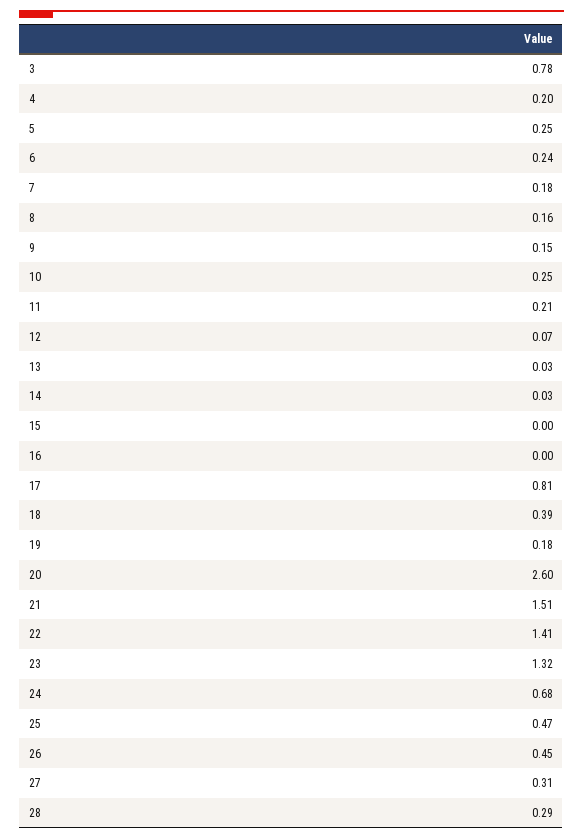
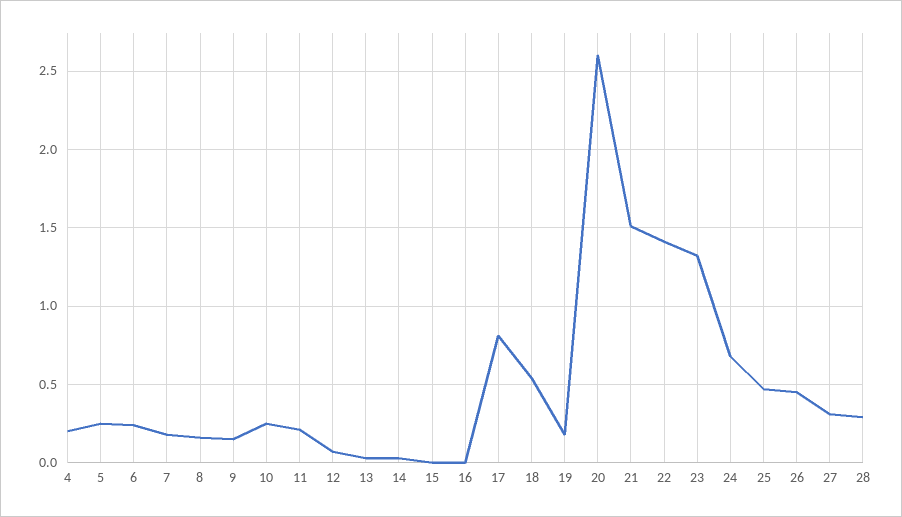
  {
-   "3": 0.78,
    "4": 0.2,
    "5": 0.25,
    "6": 0.24,
    "7": 0.18,
    "8": 0.16,
    "9": 0.15,
    "10": 0.25,
    "11": 0.21,
    "12": 0.07,
    "13": 0.03,
    "14": 0.03,
    "15": 0,
    "16": 0,
    "17": 0.81,
-   "18": 0.39,
+   "18": 0.55,
    "19": 0.18,
    "20": 2.6,
    "21": 1.51,
    "22": 1.41,
    "23": 1.32,
    "24": 0.68,
    "25": 0.47,
    "26": 0.45,
    "27": 0.31,
    "28": 0.29
  }

